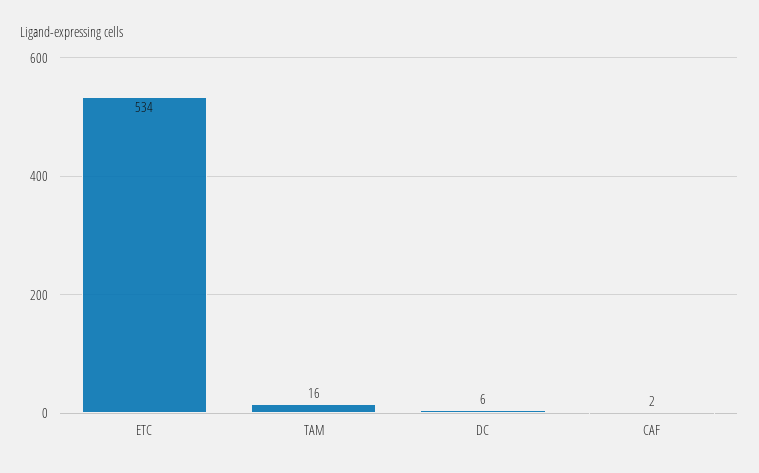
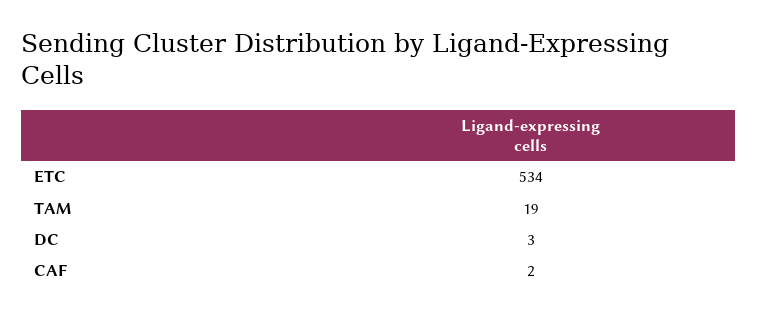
  {
    "ETC": 534,
-   "TAM": 16,
+   "TAM": 19,
-   "DC": 6,
+   "DC": 3,
    "CAF": 2
  }

